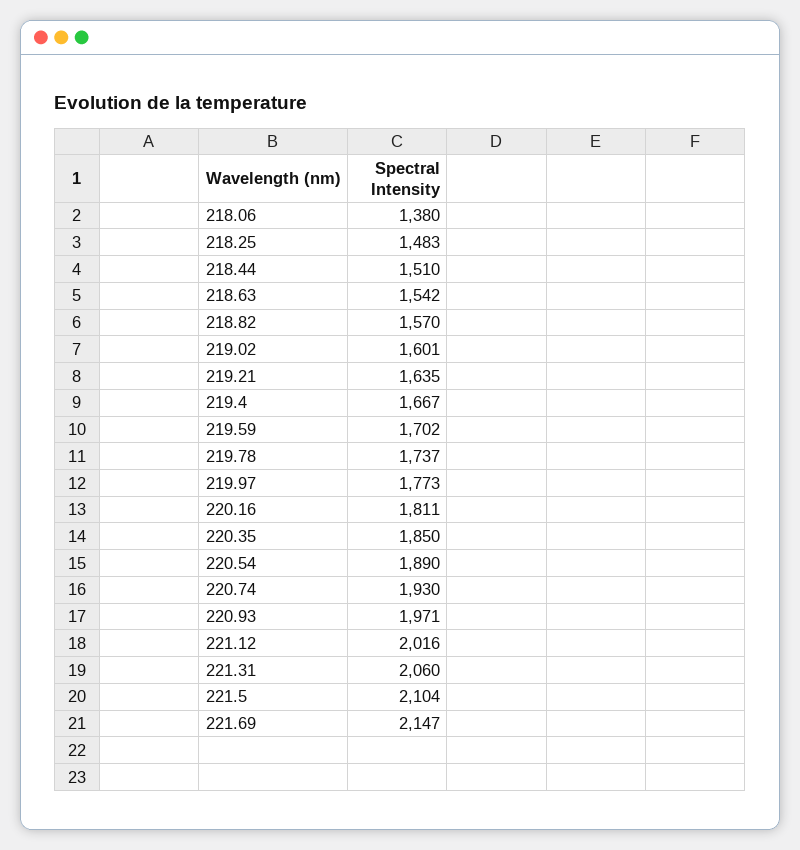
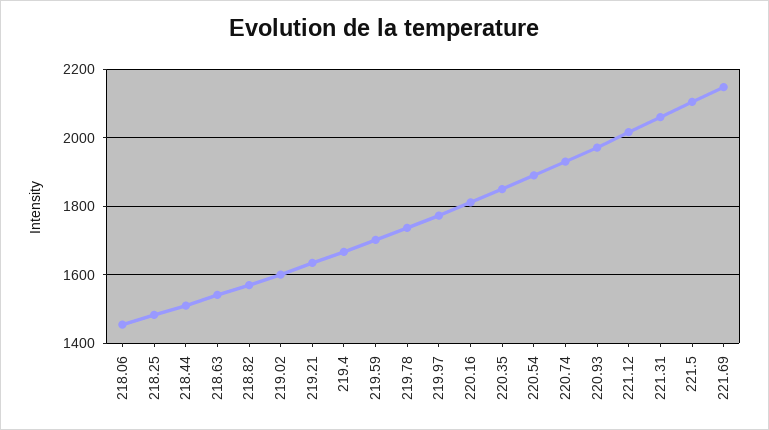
  {
-   "218.06": 1380,
+   "218.06": 1460,
    "218.25": 1483,
    "218.44": 1510,
    "218.63": 1542,
    "218.82": 1570,
    "219.02": 1601,
    "219.21": 1635,
    "219.4": 1667,
    "219.59": 1702,
    "219.78": 1737,
    "219.97": 1773,
    "220.16": 1811,
    "220.35": 1850,
    "220.54": 1890,
    "220.74": 1930,
    "220.93": 1971,
    "221.12": 2016,
    "221.31": 2060,
    "221.5": 2104,
    "221.69": 2147
  }

